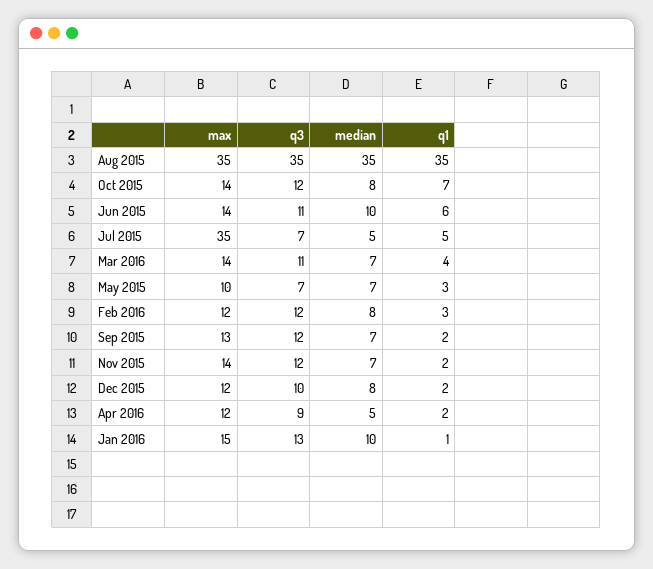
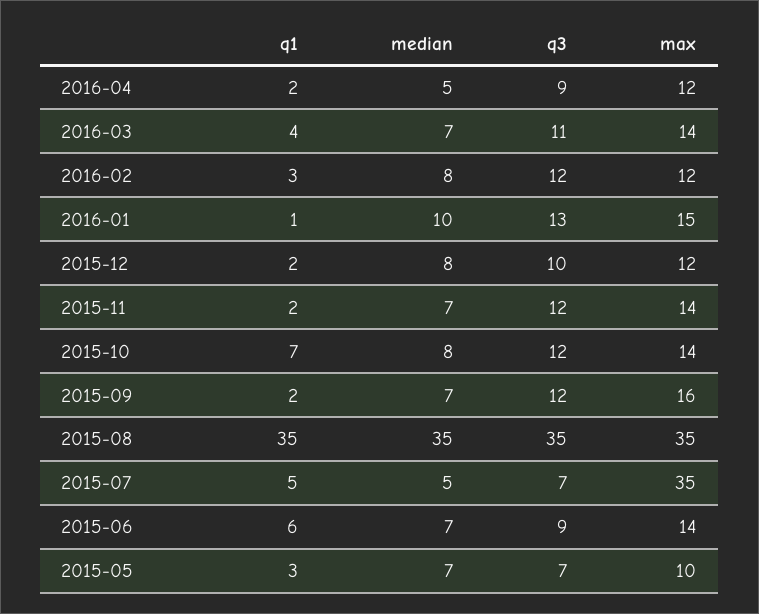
  {
    "max": {
      "Aug 2015": 35,
      "Oct 2015": 14,
      "Jun 2015": 14,
      "Jul 2015": 35,
      "Mar 2016": 14,
      "May 2015": 10,
      "Feb 2016": 12,
-     "Sep 2015": 13,
+     "Sep 2015": 16,
      "Nov 2015": 14,
      "Dec 2015": 12,
      "Apr 2016": 12,
      "Jan 2016": 15
    },
    "q3": {
      "Aug 2015": 35,
      "Oct 2015": 12,
-     "Jun 2015": 11,
+     "Jun 2015": 9,
      "Jul 2015": 7,
      "Mar 2016": 11,
      "May 2015": 7,
      "Feb 2016": 12,
      "Sep 2015": 12,
      "Nov 2015": 12,
      "Dec 2015": 10,
      "Apr 2016": 9,
      "Jan 2016": 13
    },
    "median": {
      "Aug 2015": 35,
      "Oct 2015": 8,
-     "Jun 2015": 10,
+     "Jun 2015": 7,
      "Jul 2015": 5,
      "Mar 2016": 7,
      "May 2015": 7,
      "Feb 2016": 8,
      "Sep 2015": 7,
      "Nov 2015": 7,
      "Dec 2015": 8,
      "Apr 2016": 5,
      "Jan 2016": 10
    },
    "q1": {
      "Aug 2015": 35,
      "Oct 2015": 7,
      "Jun 2015": 6,
      "Jul 2015": 5,
      "Mar 2016": 4,
      "May 2015": 3,
      "Feb 2016": 3,
      "Sep 2015": 2,
      "Nov 2015": 2,
      "Dec 2015": 2,
      "Apr 2016": 2,
      "Jan 2016": 1
    }
  }

